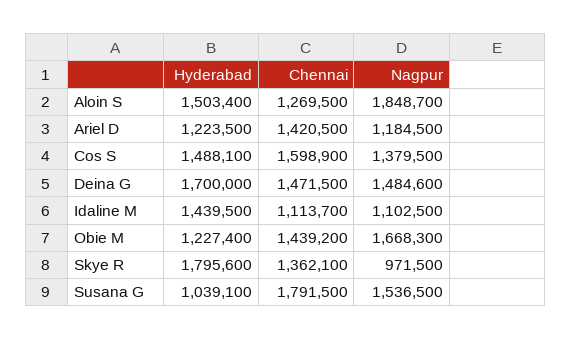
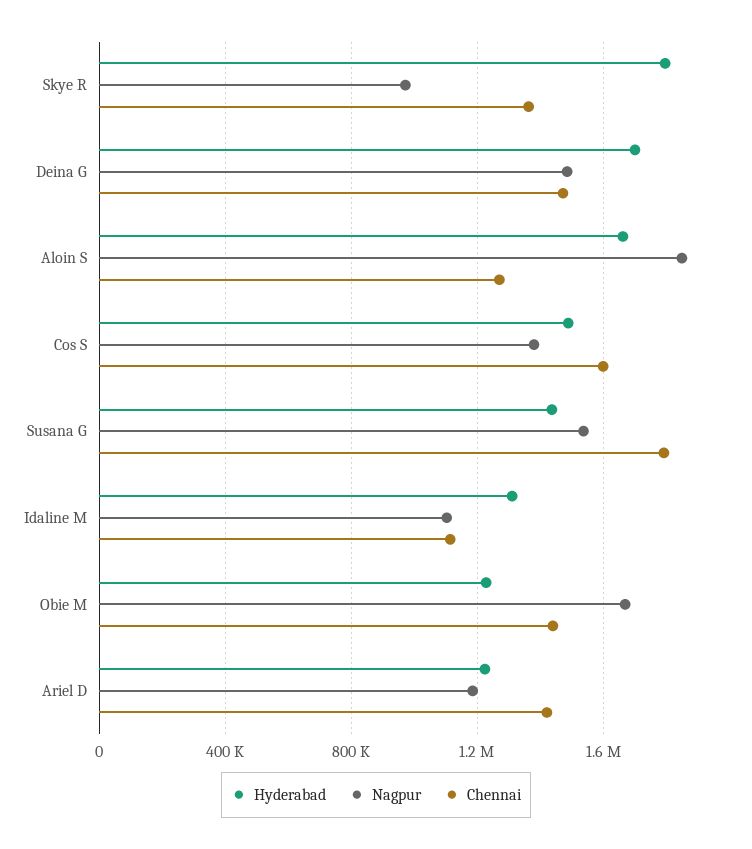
  {
    "Hyderabad": {
-     "Aloin S": 1503400,
+     "Aloin S": 1650000,
      "Ariel D": 1223500,
      "Cos S": 1488100,
      "Deina G": 1700000,
-     "Idaline M": 1439500,
+     "Idaline M": 1300000,
      "Obie M": 1227400,
      "Skye R": 1795600,
-     "Susana G": 1039100
+     "Susana G": 1450000
    },
    "Chennai": {
      "Aloin S": 1269500,
      "Ariel D": 1420500,
      "Cos S": 1598900,
      "Deina G": 1471500,
      "Idaline M": 1113700,
      "Obie M": 1439200,
      "Skye R": 1362100,
      "Susana G": 1791500
    },
    "Nagpur": {
      "Aloin S": 1848700,
      "Ariel D": 1184500,
      "Cos S": 1379500,
      "Deina G": 1484600,
      "Idaline M": 1102500,
      "Obie M": 1668300,
      "Skye R": 971500,
      "Susana G": 1536500
    }
  }

